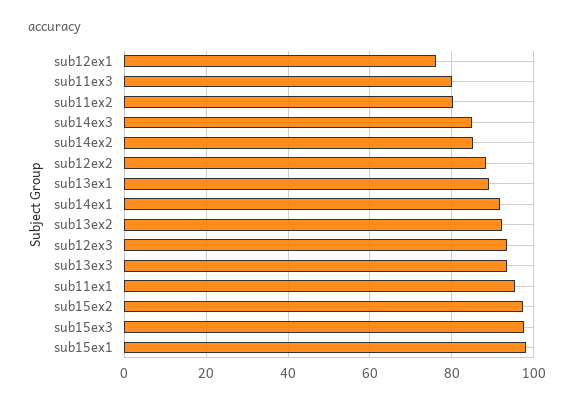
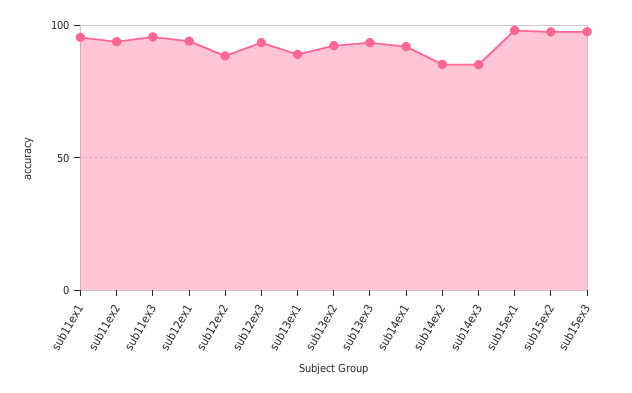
  {
-   "sub12ex1": 76,
+   "sub12ex1": 95,
-   "sub11ex3": 80,
+   "sub11ex3": 95,
-   "sub11ex2": 80,
+   "sub11ex2": 95,
    "sub14ex3": 86,
    "sub14ex2": 86,
    "sub12ex2": 88,
    "sub13ex1": 88,
    "sub14ex1": 92,
    "sub13ex2": 92,
    "sub12ex3": 94,
    "sub13ex3": 94,
    "sub11ex1": 96,
    "sub15ex2": 98,
    "sub15ex3": 98,
    "sub15ex1": 98
  }

